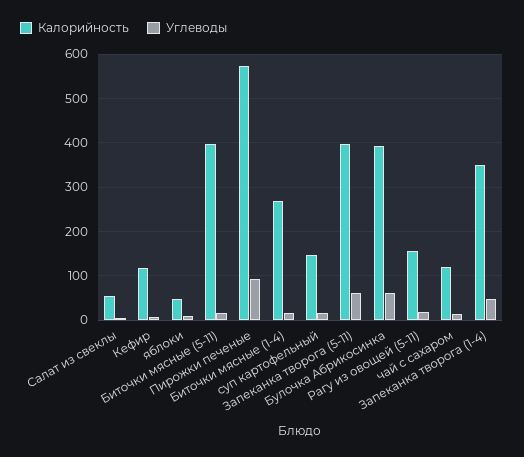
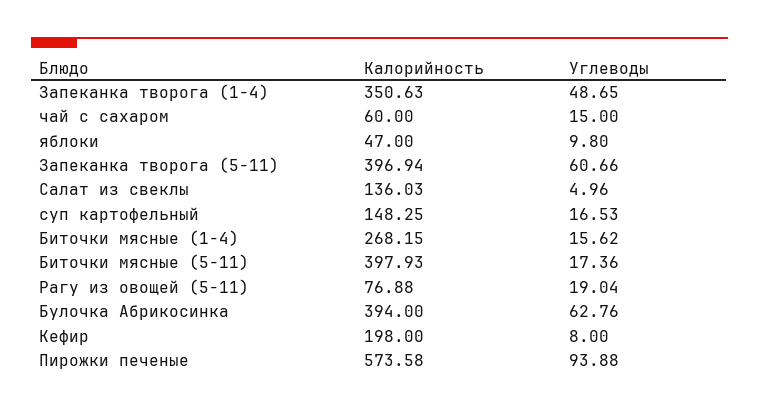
  {
    "Калорийность": {
-     "Салат из свеклы": 60,
+     "Салат из свеклы": 136.03,
-     "Кефир": 120,
+     "Кефир": 198,
      "яблоки": 47,
      "Биточки мясные (5-11)": 397.93,
      "Пирожки печеные": 573.58,
      "Биточки мясные (1-4)": 268.15,
      "суп картофельный": 148.25,
      "Запеканка творога (5-11)": 396.94,
      "Булочка Абрикосинка": 394,
-     "Рагу из овощей (5-11)": 160,
+     "Рагу из овощей (5-11)": 76.88,
-     "чай с сахаром": 120,
+     "чай с сахаром": 60,
      "Запеканка творога (1-4)": 350.63
    },
    "Углеводы": {
      "Салат из свеклы": 4.96,
      "Кефир": 8,
      "яблоки": 9.8,
      "Биточки мясные (5-11)": 17.36,
      "Пирожки печеные": 93.88,
      "Биточки мясные (1-4)": 15.62,
      "суп картофельный": 16.53,
      "Запеканка творога (5-11)": 60.66,
      "Булочка Абрикосинка": 62.76,
      "Рагу из овощей (5-11)": 19.04,
      "чай с сахаром": 15,
      "Запеканка творога (1-4)": 48.65
    }
  }

